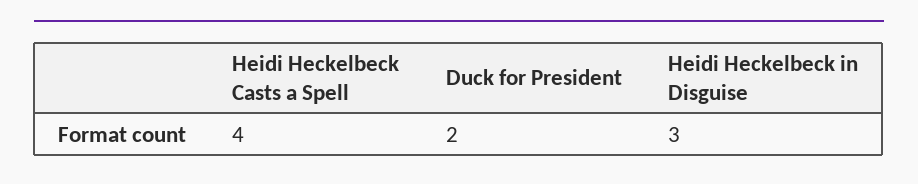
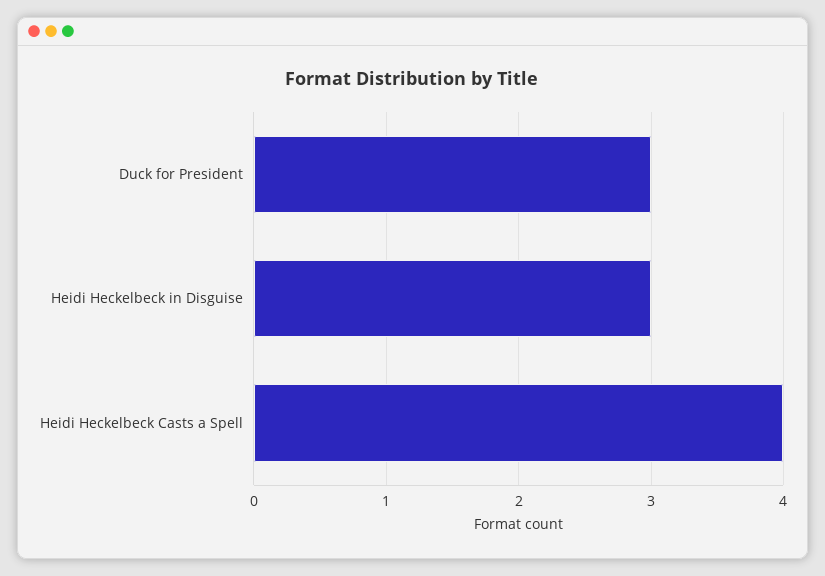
  {
    "Heidi Heckelbeck Casts a Spell": 4,
-   "Duck for President": 2,
+   "Duck for President": 3,
    "Heidi Heckelbeck in Disguise": 3
  }

